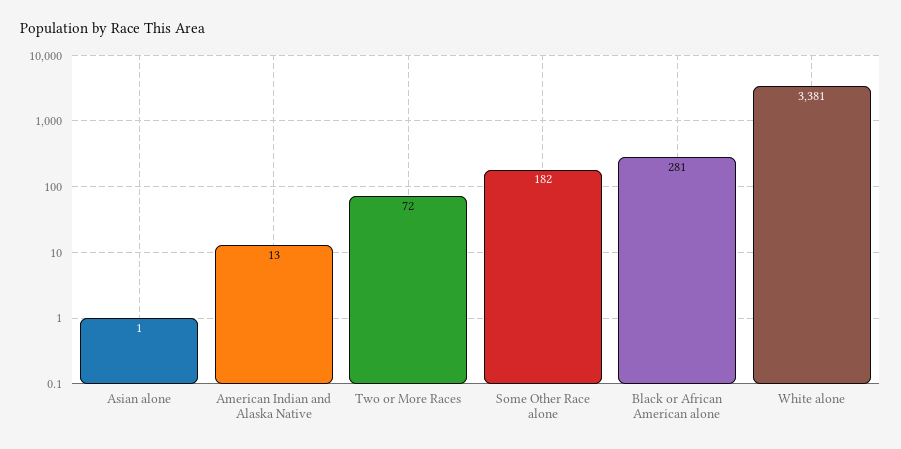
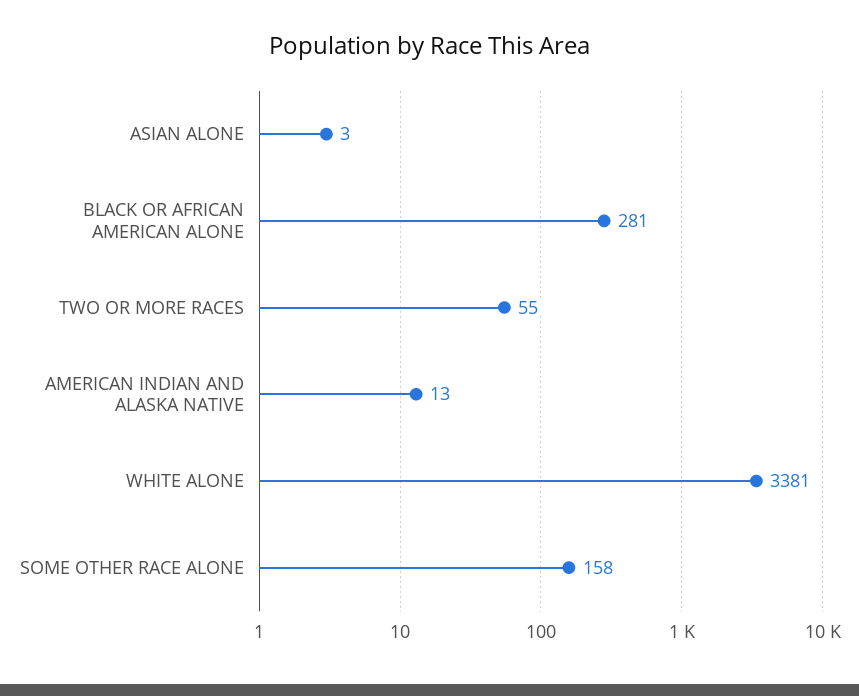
  {
-   "Asian alone": 1,
+   "Asian alone": 3,
    "American Indian and Alaska Native": 13,
-   "Two or More Races": 72,
+   "Two or More Races": 55,
-   "Some Other Race alone": 182,
+   "Some Other Race alone": 158,
    "Black or African American alone": 281,
    "White alone": 3381
  }

